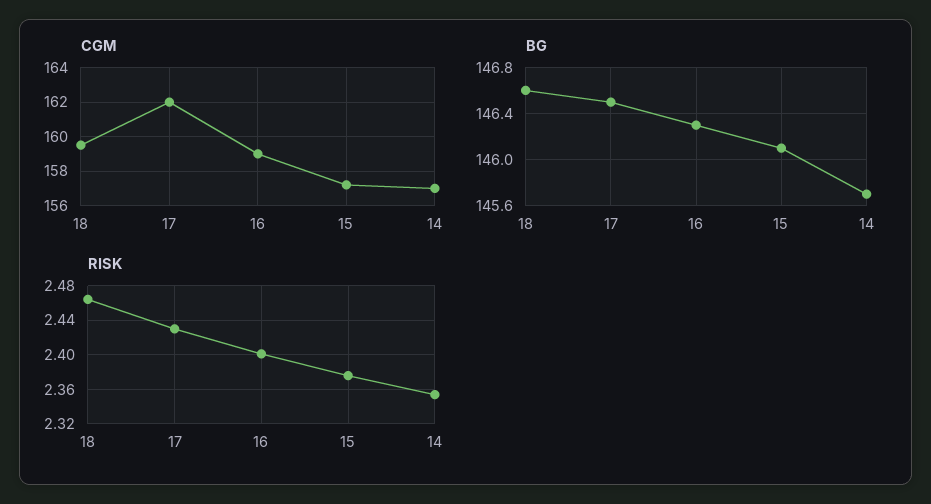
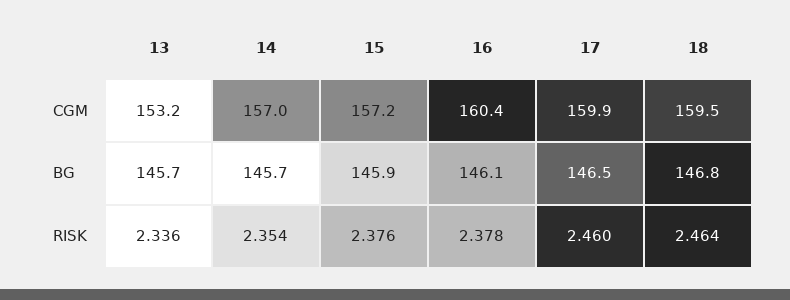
  {
    "CGM": {
      "18": 159.5,
-     "17": 162,
+     "17": 159.9,
-     "16": 159,
+     "16": 160.4,
      "15": 157.2,
-     "14": 157
+     "14": 157,
+     "13": 153.2
    },
    "BG": {
-     "18": 146.6,
+     "18": 146.8,
      "17": 146.5,
-     "16": 146.3,
+     "16": 146.1,
-     "15": 146.1,
+     "15": 145.9,
-     "14": 145.7
+     "14": 145.7,
+     "13": 145.7
    },
    "RISK": {
      "18": 2.464,
-     "17": 2.43,
+     "17": 2.46,
-     "16": 2.4,
+     "16": 2.378,
      "15": 2.376,
-     "14": 2.354
+     "14": 2.354,
+     "13": 2.336
    }
  }

